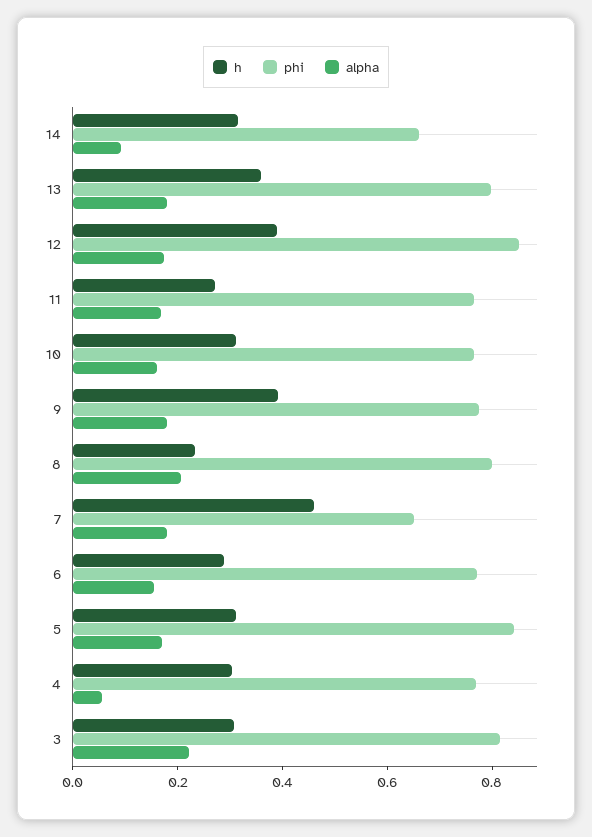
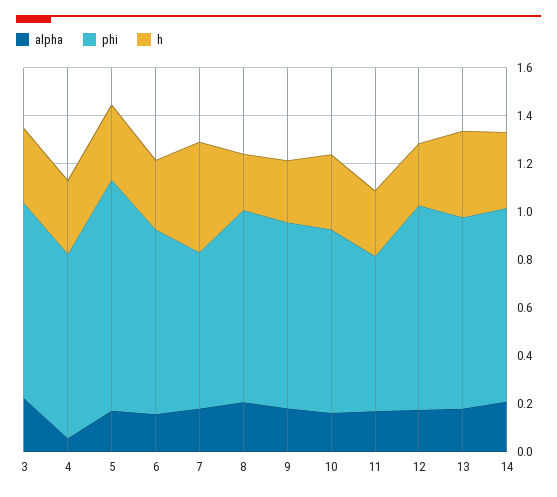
  {
    "h": {
      "14": 0.3,
      "13": 0.35,
-     "12": 0.4,
+     "12": 0.25,
      "11": 0.25,
      "10": 0.3,
-     "9": 0.4,
+     "9": 0.25,
      "8": 0.25,
      "7": 0.45,
      "6": 0.3,
      "5": 0.3,
      "4": 0.3,
      "3": 0.3
    },
    "phi": {
-     "14": 0.65,
+     "14": 0.8,
      "13": 0.8,
      "12": 0.85,
-     "11": 0.75,
+     "11": 0.65,
      "10": 0.75,
      "9": 0.75,
      "8": 0.8,
      "7": 0.65,
      "6": 0.75,
-     "5": 0.85,
+     "5": 0.95,
      "4": 0.75,
      "3": 0.8
    },
    "alpha": {
-     "14": 0.1,
+     "14": 0.2,
      "13": 0.2,
      "12": 0.15,
      "11": 0.15,
      "10": 0.15,
      "9": 0.2,
      "8": 0.2,
      "7": 0.2,
      "6": 0.15,
      "5": 0.15,
      "4": 0.05,
      "3": 0.2
    }
  }

